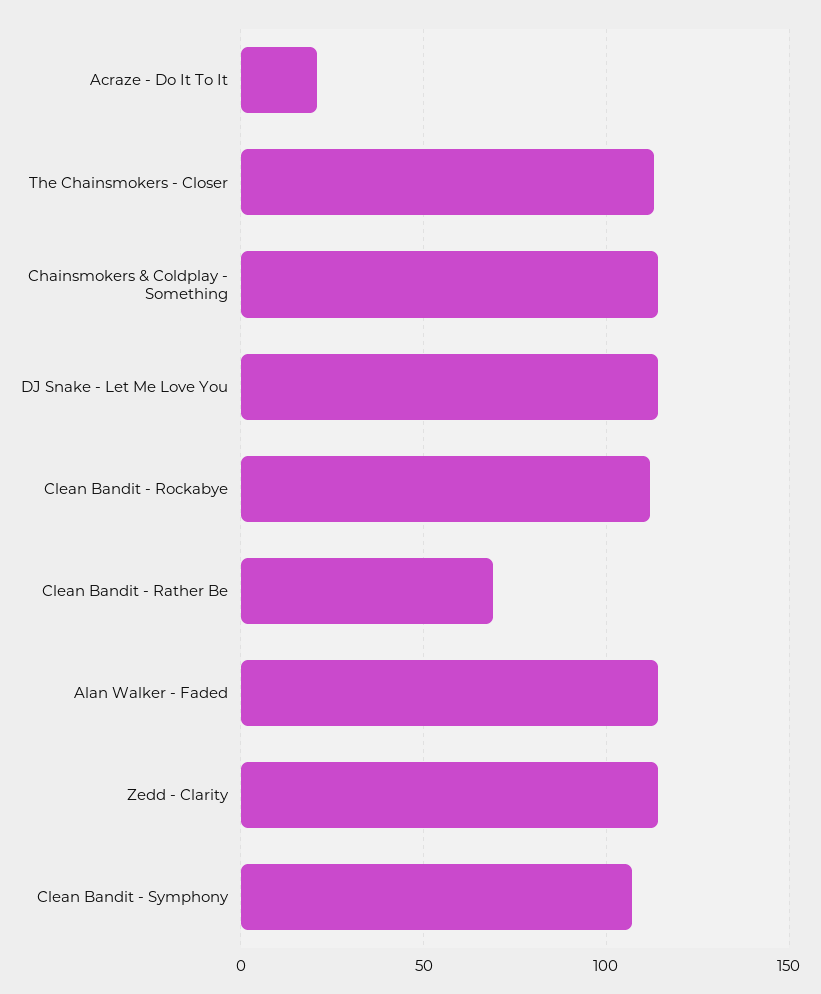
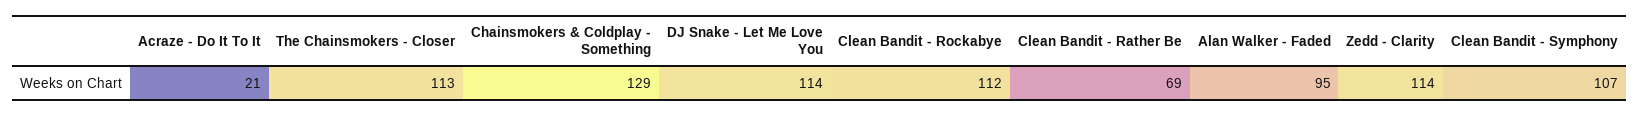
  {
    "Acraze - Do It To It": 21,
    "The Chainsmokers - Closer": 113,
-   "Chainsmokers & Coldplay - Something": 115,
+   "Chainsmokers & Coldplay - Something": 129,
    "DJ Snake - Let Me Love You": 114,
    "Clean Bandit - Rockabye": 112,
    "Clean Bandit - Rather Be": 69,
-   "Alan Walker - Faded": 115,
+   "Alan Walker - Faded": 95,
    "Zedd - Clarity": 114,
    "Clean Bandit - Symphony": 107
  }

